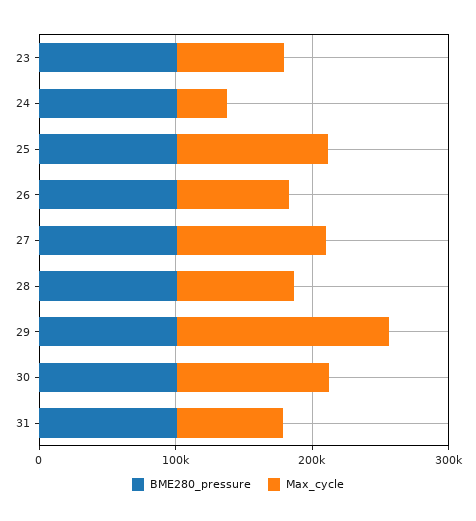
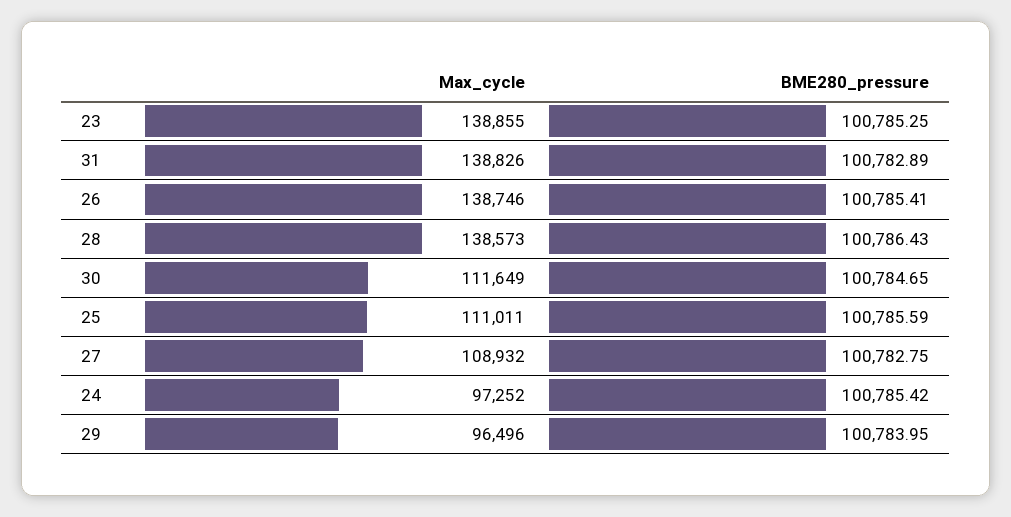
  {
    "BME280_pressure": {
      "23": 100785.25,
      "24": 100785.42,
      "25": 100785.59,
      "26": 100785.41,
      "27": 100782.75,
      "28": 100786.43,
      "29": 100783.95,
      "30": 100784.65,
      "31": 100782.89
    },
    "Max_cycle": {
-     "23": 80000,
+     "23": 138855,
-     "24": 40000,
+     "24": 97252,
      "25": 111011,
-     "26": 80000,
+     "26": 138746,
      "27": 108932,
-     "28": 80000,
+     "28": 138573,
-     "29": 160000,
+     "29": 96496,
      "30": 111649,
-     "31": 80000
+     "31": 138826
    }
  }

